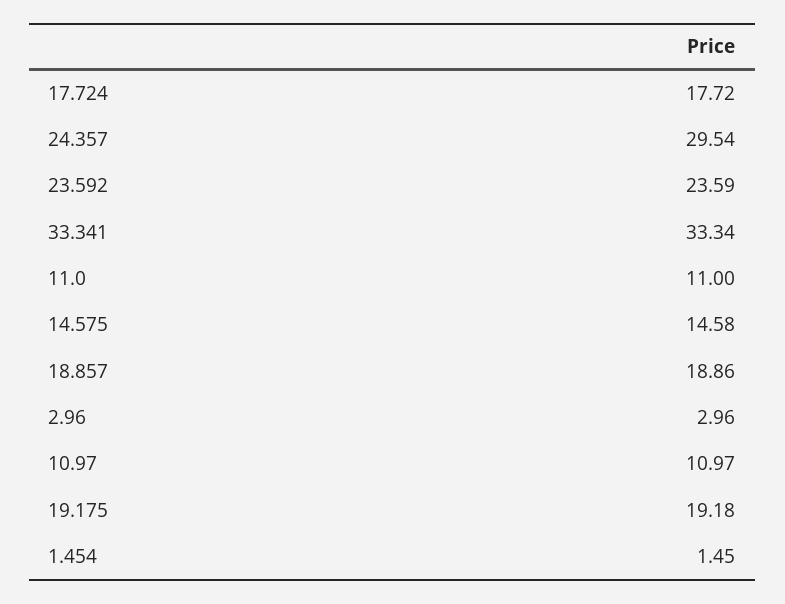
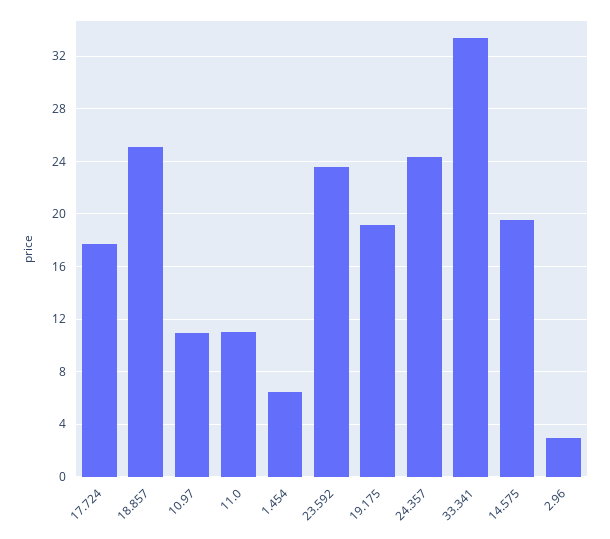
  {
    "17.724": 17.72,
-   "24.357": 29.54,
+   "24.357": 24.5,
    "23.592": 23.59,
    "33.341": 33.34,
    "11.0": 11,
-   "14.575": 14.58,
+   "14.575": 19.5,
-   "18.857": 18.86,
+   "18.857": 25,
    "2.96": 2.96,
    "10.97": 10.97,
    "19.175": 19.18,
-   "1.454": 1.45
+   "1.454": 6.5
  }

